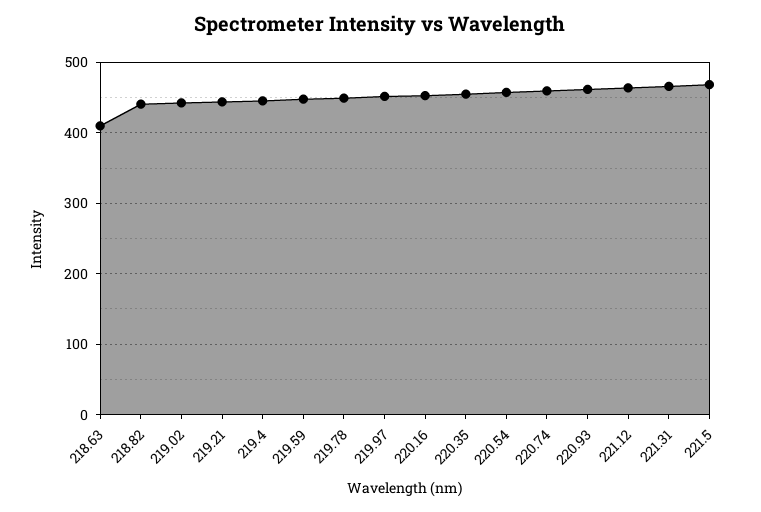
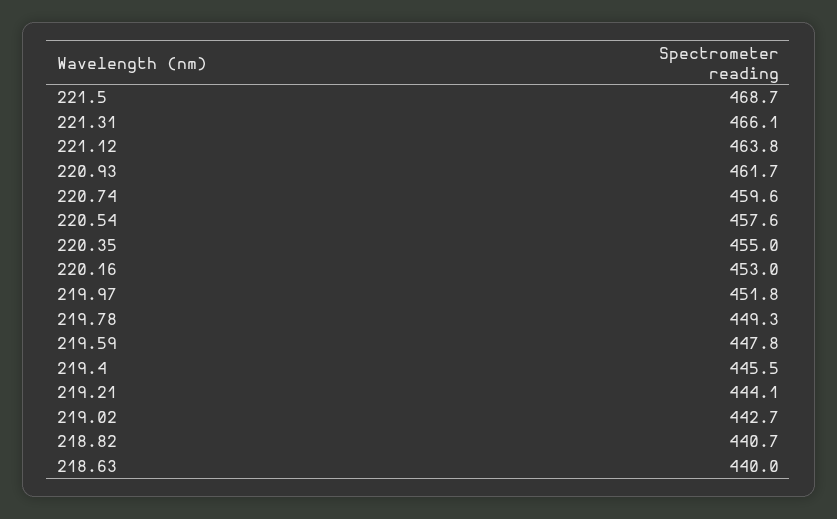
  {
-   "218.63": 410,
+   "218.63": 440,
    "218.82": 440.7,
    "219.02": 442.7,
    "219.21": 444.1,
    "219.4": 445.5,
    "219.59": 447.8,
    "219.78": 449.3,
    "219.97": 451.8,
    "220.16": 453,
    "220.35": 455,
    "220.54": 457.6,
    "220.74": 459.6,
    "220.93": 461.7,
    "221.12": 463.8,
    "221.31": 466.1,
    "221.5": 468.7
  }

